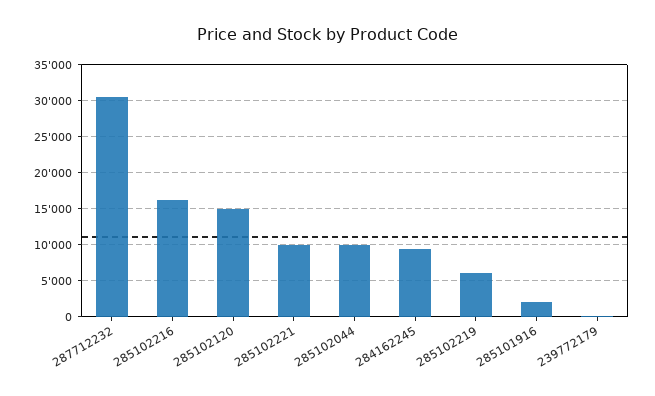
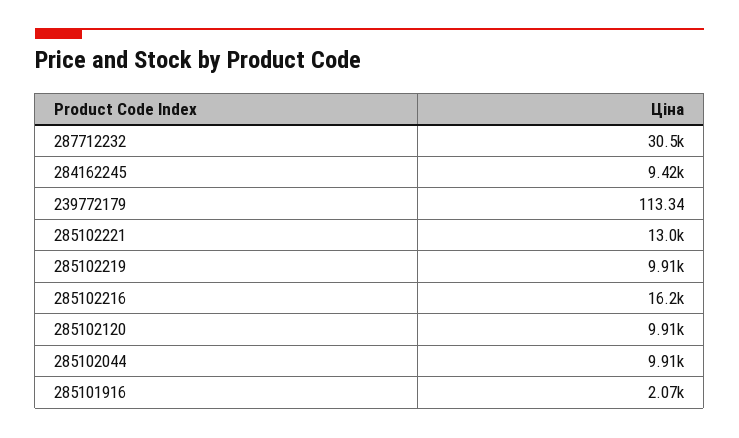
  {
    "287712232": 30500,
    "285102216": 16200,
-   "285102120": 15000,
+   "285102120": 9910,
-   "285102221": 10000,
+   "285102221": 13000,
    "285102044": 9910,
    "284162245": 9420,
-   "285102219": 6000,
+   "285102219": 9910,
    "285101916": 2070,
    "239772179": 113.34
  }

